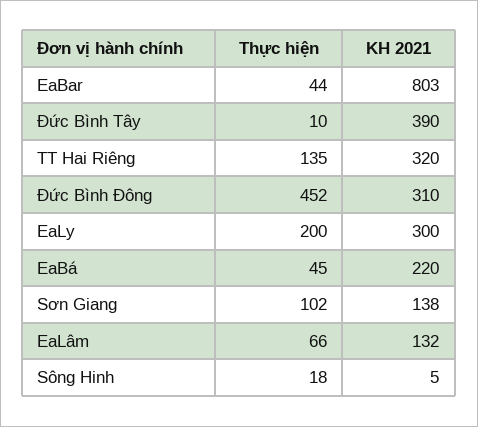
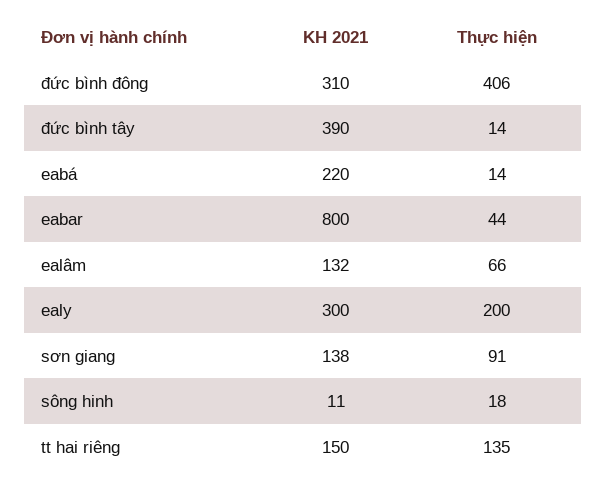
  {
    "Thực hiện": {
      "EaBar": 44,
-     "Đức Bình Tây": 10,
+     "Đức Bình Tây": 14,
      "TT Hai Riêng": 135,
-     "Đức Bình Đông": 452,
+     "Đức Bình Đông": 406,
      "EaLy": 200,
-     "EaBá": 45,
+     "EaBá": 14,
-     "Sơn Giang": 102,
+     "Sơn Giang": 91,
      "EaLâm": 66,
      "Sông Hinh": 18
    },
    "KH 2021": {
-     "EaBar": 803,
+     "EaBar": 800,
      "Đức Bình Tây": 390,
-     "TT Hai Riêng": 320,
+     "TT Hai Riêng": 150,
      "Đức Bình Đông": 310,
      "EaLy": 300,
      "EaBá": 220,
      "Sơn Giang": 138,
      "EaLâm": 132,
-     "Sông Hinh": 5
+     "Sông Hinh": 11
    }
  }

